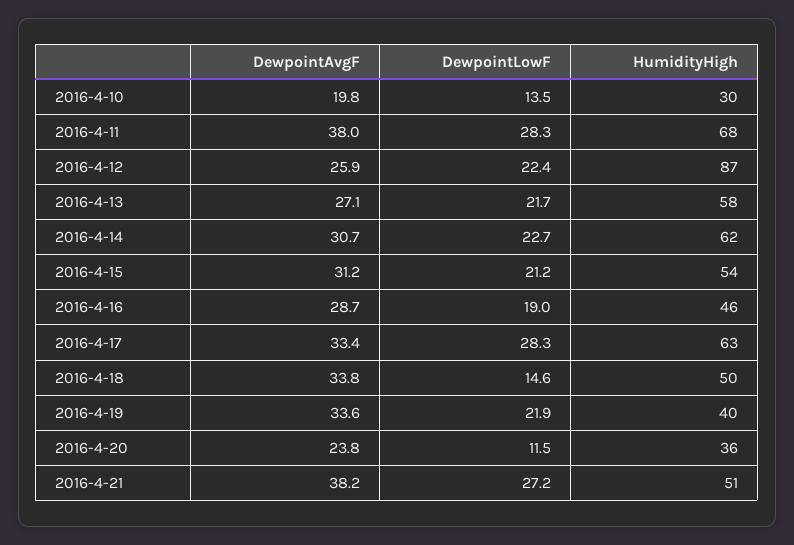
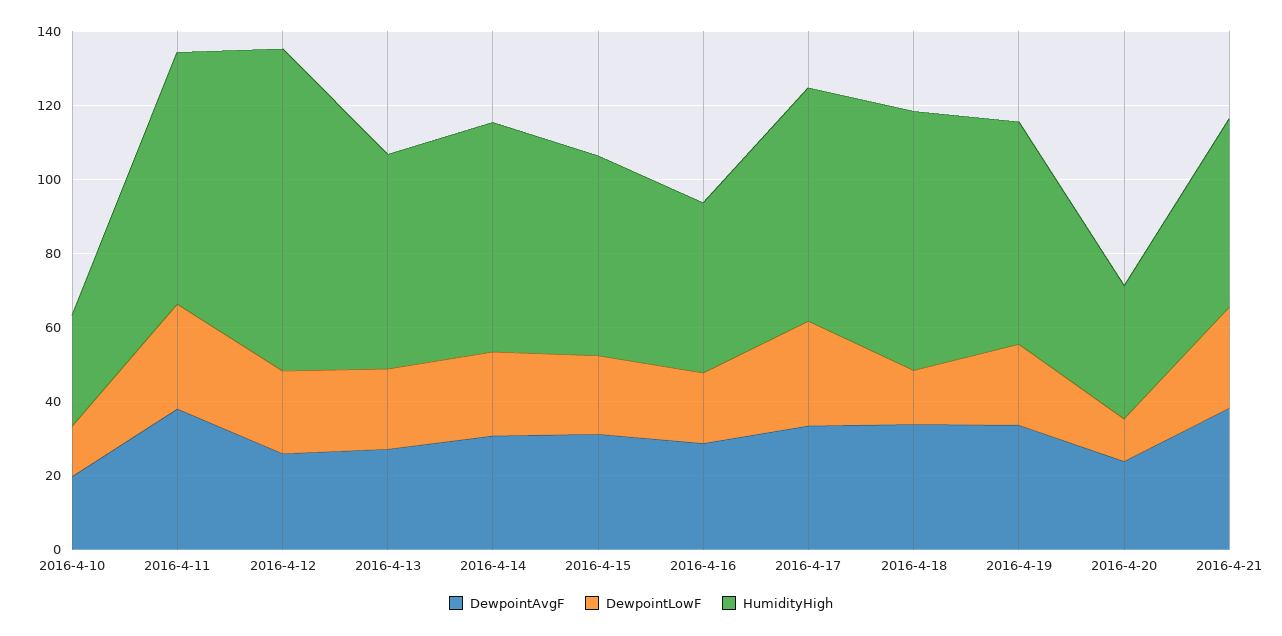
  {
    "DewpointAvgF": {
      "2016-4-10": 19.8,
      "2016-4-11": 38,
      "2016-4-12": 25.9,
      "2016-4-13": 27.1,
      "2016-4-14": 30.7,
      "2016-4-15": 31.2,
      "2016-4-16": 28.7,
      "2016-4-17": 33.4,
      "2016-4-18": 33.8,
      "2016-4-19": 33.6,
      "2016-4-20": 23.8,
      "2016-4-21": 38.2
    },
    "DewpointLowF": {
      "2016-4-10": 13.5,
      "2016-4-11": 28.3,
      "2016-4-12": 22.4,
      "2016-4-13": 21.7,
      "2016-4-14": 22.7,
      "2016-4-15": 21.2,
      "2016-4-16": 19,
      "2016-4-17": 28.3,
      "2016-4-18": 14.6,
      "2016-4-19": 21.9,
      "2016-4-20": 11.5,
      "2016-4-21": 27.2
    },
    "HumidityHigh": {
      "2016-4-10": 30,
      "2016-4-11": 68,
      "2016-4-12": 87,
      "2016-4-13": 58,
      "2016-4-14": 62,
      "2016-4-15": 54,
      "2016-4-16": 46,
      "2016-4-17": 63,
-     "2016-4-18": 50,
+     "2016-4-18": 70,
-     "2016-4-19": 40,
+     "2016-4-19": 60,
      "2016-4-20": 36,
      "2016-4-21": 51
    }
  }

